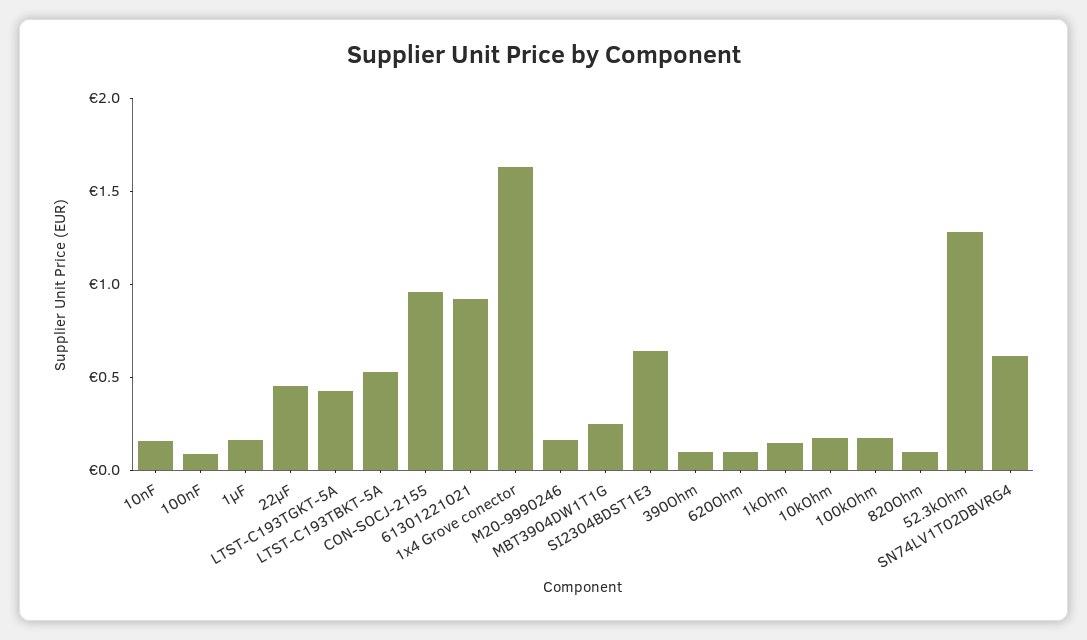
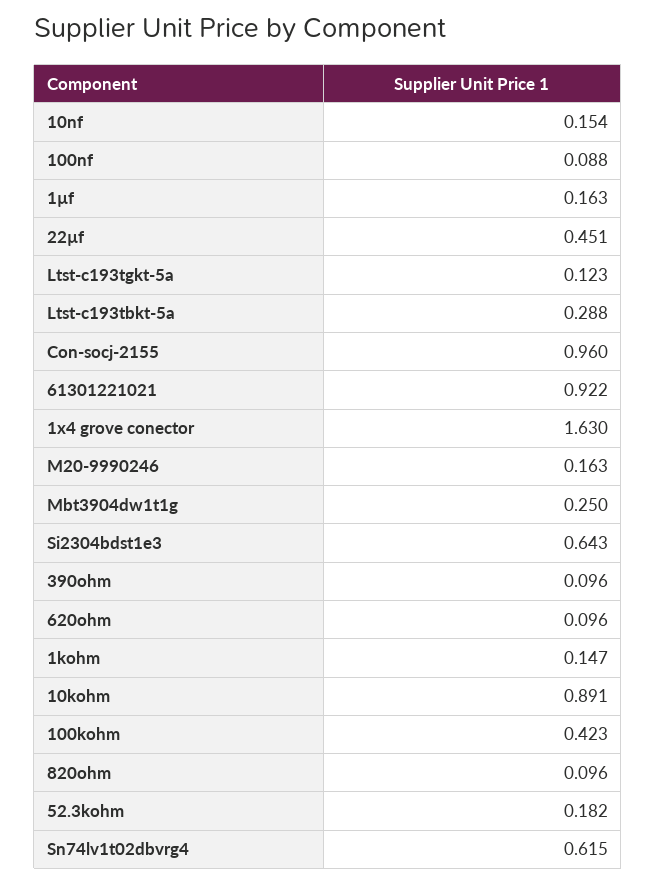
  {
    "10nF": 0.154,
    "100nF": 0.088,
    "1µF": 0.163,
    "22µF": 0.451,
-   "LTST-C193TGKT-5A": 0.4,
+   "LTST-C193TGKT-5A": 0.123,
-   "LTST-C193TBKT-5A": 0.5,
+   "LTST-C193TBKT-5A": 0.288,
    "CON-SOCJ-2155": 0.96,
    "61301221021": 0.922,
    "1x4 Grove conector": 1.63,
    "M20-9990246": 0.163,
    "MBT3904DW1T1G": 0.25,
    "SI2304BDST1E3": 0.643,
    "390Ohm": 0.096,
    "620Ohm": 0.096,
    "1kOhm": 0.147,
-   "10kOhm": 0.2,
+   "10kOhm": 0.891,
-   "100kOhm": 0.2,
+   "100kOhm": 0.423,
    "820Ohm": 0.096,
-   "52.3kOhm": 1.3,
+   "52.3kOhm": 0.182,
    "SN74LV1T02DBVRG4": 0.615
  }

